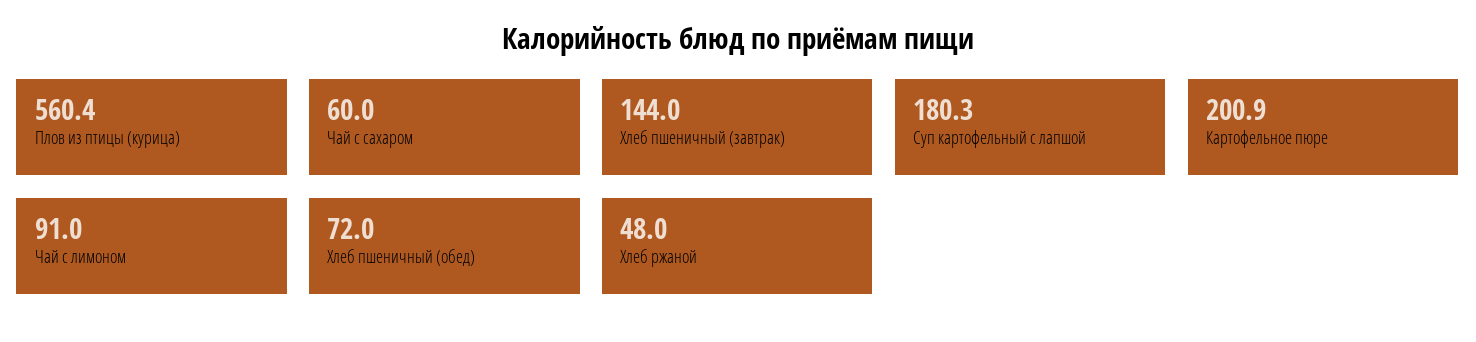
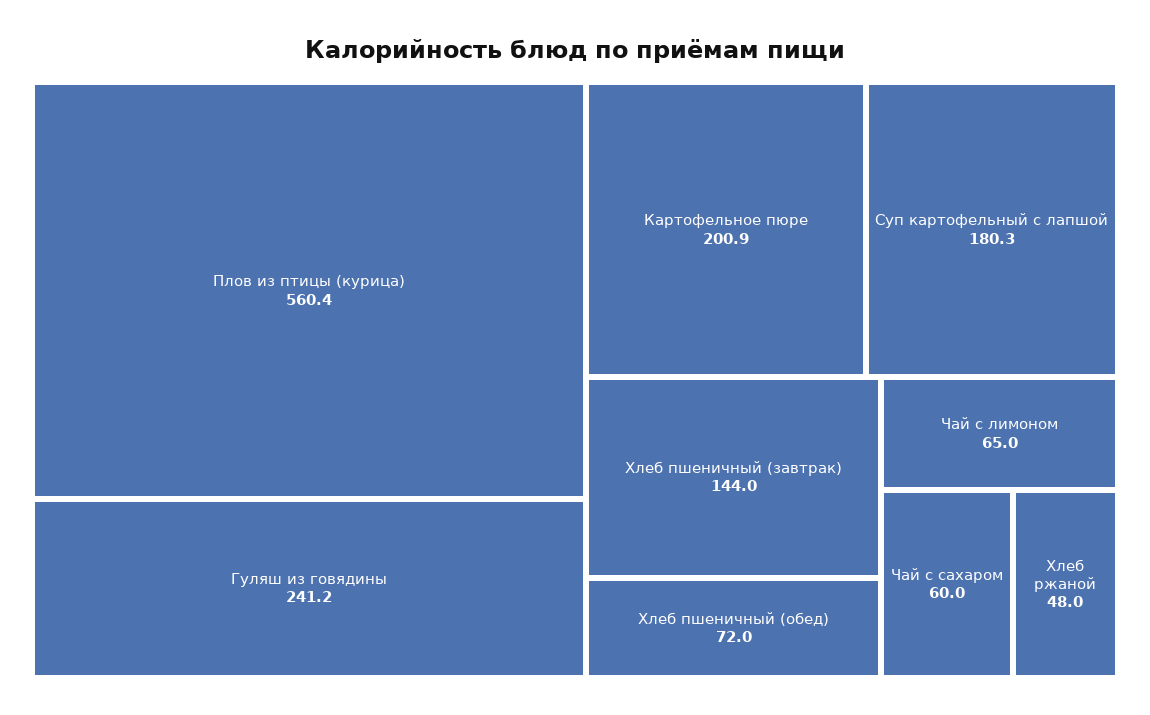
  {
    "Плов из птицы (курица)": 560.4,
    "Чай с сахаром": 60,
    "Хлеб пшеничный (завтрак)": 144,
    "Суп картофельный с лапшой": 180.3,
    "Картофельное пюре": 200.9,
-   "Чай с лимоном": 91,
+   "Чай с лимоном": 65,
    "Хлеб пшеничный (обед)": 72,
-   "Хлеб ржаной": 48
+   "Хлеб ржаной": 48,
+   "Гуляш из говядины": 241.2
  }

